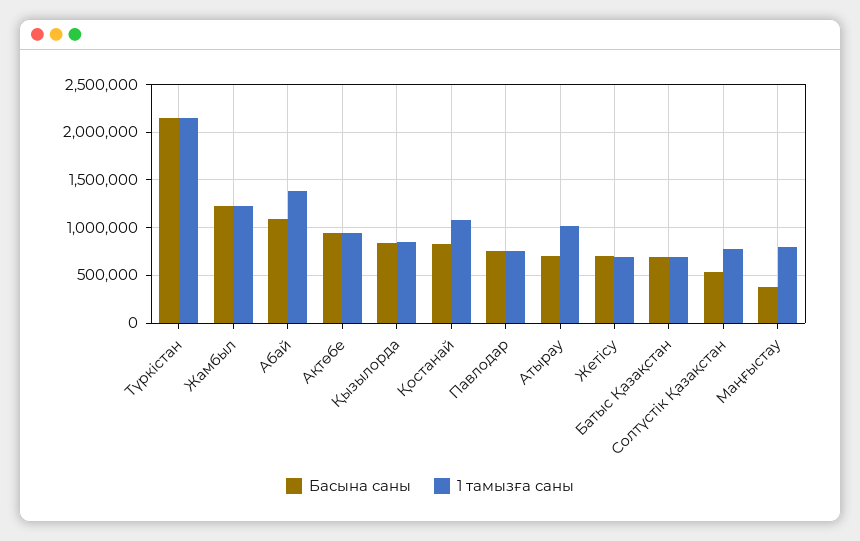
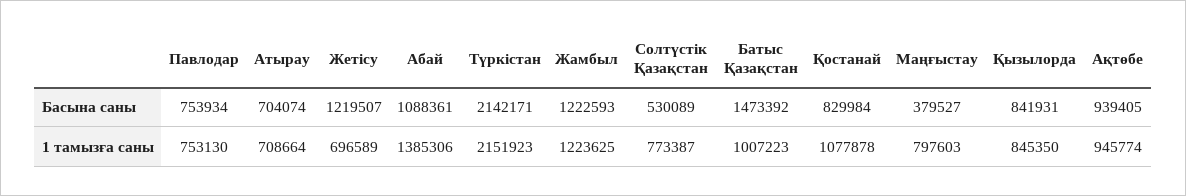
  {
    "Басына саны": {
      "Түркістан": 2142171,
      "Жамбыл": 1222593,
      "Абай": 1088361,
      "Ақтөбе": 939405,
      "Қызылорда": 841931,
      "Қостанай": 829984,
      "Павлодар": 753934,
      "Атырау": 704074,
-     "Жетісу": 700000,
+     "Жетісу": 1219507,
-     "Батыс Қазақстан": 700000,
+     "Батыс Қазақстан": 1473392,
      "Солтүстік Қазақстан": 530089,
      "Маңғыстау": 379527
    },
    "1 тамызға саны": {
      "Түркістан": 2151923,
      "Жамбыл": 1223625,
      "Абай": 1385306,
      "Ақтөбе": 945774,
      "Қызылорда": 845350,
      "Қостанай": 1077878,
      "Павлодар": 753130,
-     "Атырау": 1000000,
+     "Атырау": 708664,
      "Жетісу": 696589,
-     "Батыс Қазақстан": 700000,
+     "Батыс Қазақстан": 1007223,
      "Солтүстік Қазақстан": 773387,
      "Маңғыстау": 797603
    }
  }

